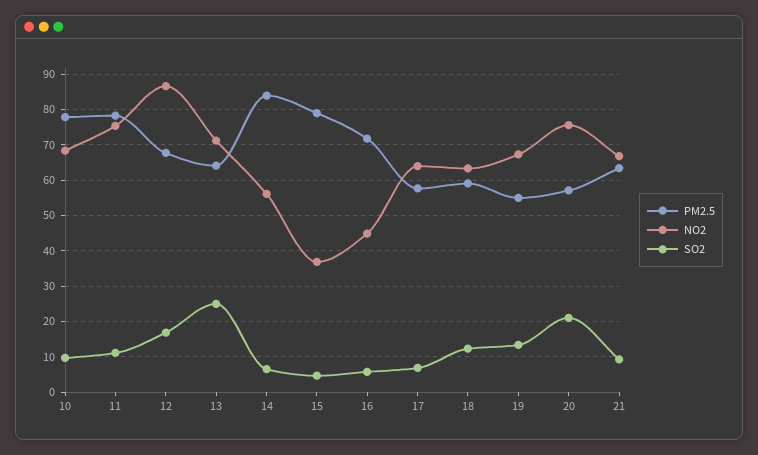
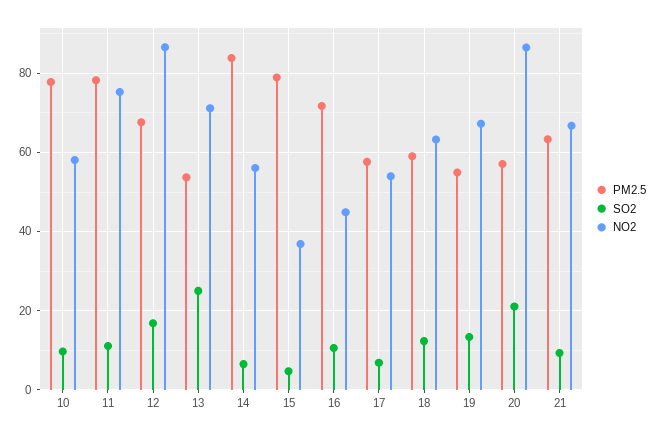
  {
    "PM2.5": {
      "10": 78,
      "11": 78,
      "12": 68,
-     "13": 64,
+     "13": 54,
      "14": 84,
      "15": 78,
      "16": 72,
      "17": 58,
      "18": 60,
      "19": 54,
      "20": 58,
      "21": 64
    },
    "NO2": {
-     "10": 68,
+     "10": 58,
      "11": 76,
      "12": 86,
      "13": 72,
      "14": 56,
      "15": 36,
      "16": 44,
-     "17": 64,
+     "17": 54,
      "18": 64,
      "19": 68,
-     "20": 76,
+     "20": 86,
      "21": 66
    },
    "SO2": {
      "10": 10,
      "11": 12,
      "12": 16,
      "13": 26,
      "14": 6,
      "15": 4,
-     "16": 6,
+     "16": 10,
      "17": 6,
      "18": 12,
      "19": 14,
      "20": 22,
      "21": 10
    }
  }

